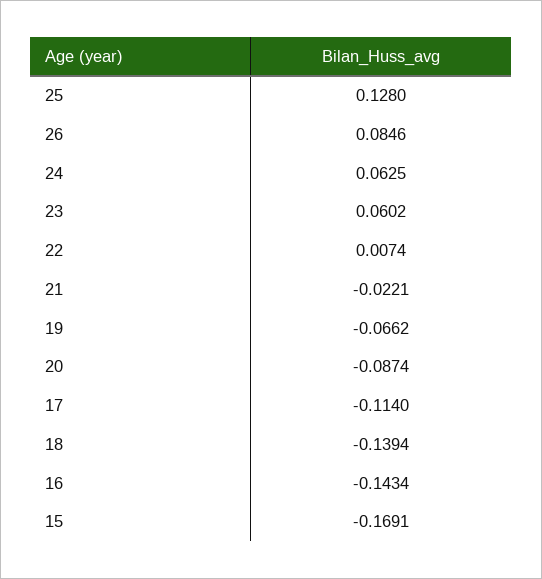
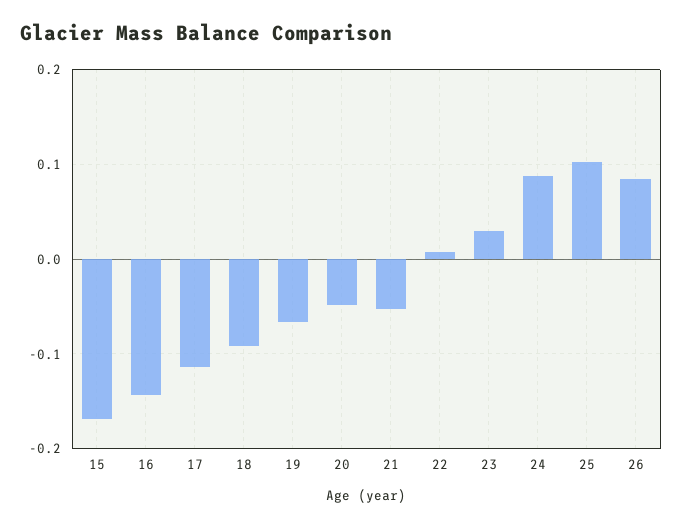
  {
-   "25": 0.128,
+   "25": 0.1,
    "26": 0.0846,
-   "24": 0.0625,
+   "24": 0.09,
-   "23": 0.0602,
+   "23": 0.03,
    "22": 0.0074,
-   "21": -0.0221,
+   "21": -0.05,
    "19": -0.0662,
-   "20": -0.0874,
+   "20": -0.05,
    "17": -0.114,
-   "18": -0.1394,
+   "18": -0.09,
    "16": -0.1434,
    "15": -0.1691
  }

